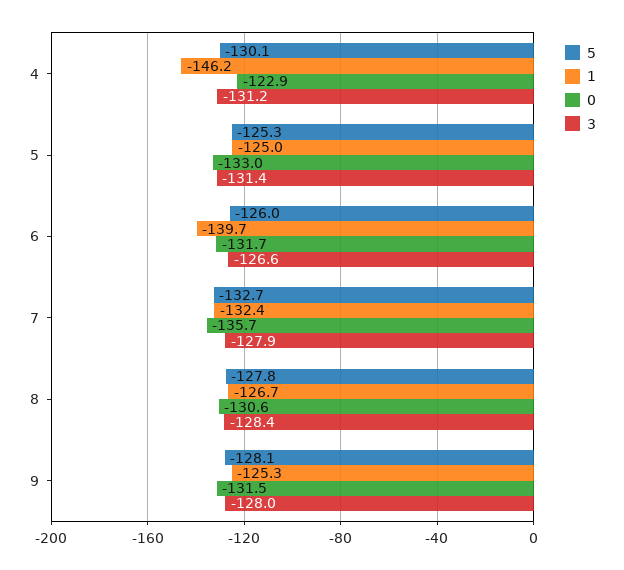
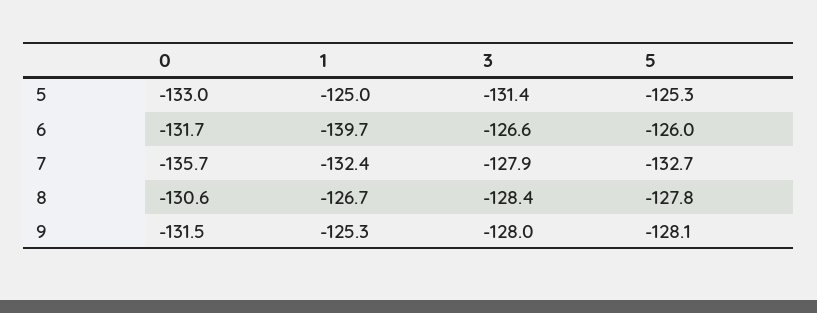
  {
    "5": {
-     "4": -130.1,
      "5": -125.3,
      "6": -126,
      "7": -132.7,
      "8": -127.8,
      "9": -128.1
    },
    "1": {
-     "4": -146.2,
      "5": -125,
      "6": -139.7,
      "7": -132.4,
      "8": -126.7,
      "9": -125.3
    },
    "0": {
-     "4": -122.9,
      "5": -133,
      "6": -131.7,
      "7": -135.7,
      "8": -130.6,
      "9": -131.5
    },
    "3": {
-     "4": -131.2,
      "5": -131.4,
      "6": -126.6,
      "7": -127.9,
      "8": -128.4,
      "9": -128
    }
  }

